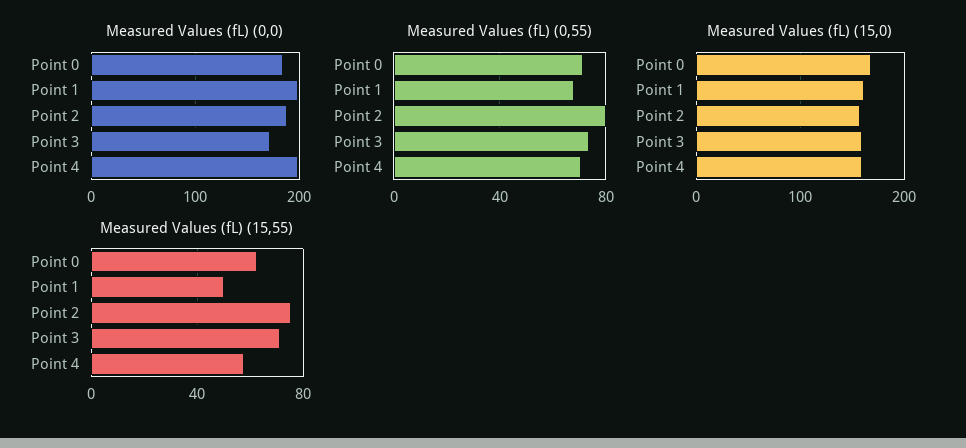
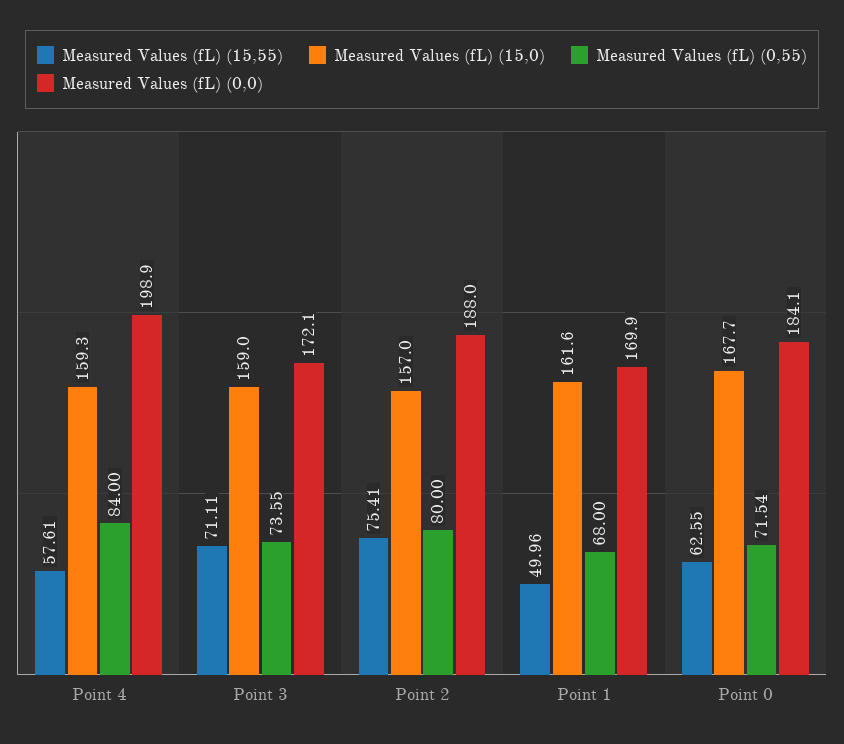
  {
    "Measured Values (fL) (0,0)": {
      "Point 0": 184.1,
-     "Point 1": 200,
+     "Point 1": 169.9,
      "Point 2": 188,
      "Point 3": 172.1,
      "Point 4": 198.9
    },
    "Measured Values (fL) (0,55)": {
      "Point 0": 71.54,
      "Point 1": 68,
      "Point 2": 80,
      "Point 3": 73.55,
-     "Point 4": 70
+     "Point 4": 84
    },
    "Measured Values (fL) (15,0)": {
      "Point 0": 167.7,
      "Point 1": 161.6,
      "Point 2": 157,
      "Point 3": 159,
      "Point 4": 159.3
    },
    "Measured Values (fL) (15,55)": {
      "Point 0": 62.55,
      "Point 1": 49.96,
      "Point 2": 75.41,
      "Point 3": 71.11,
      "Point 4": 57.61
    }
  }

